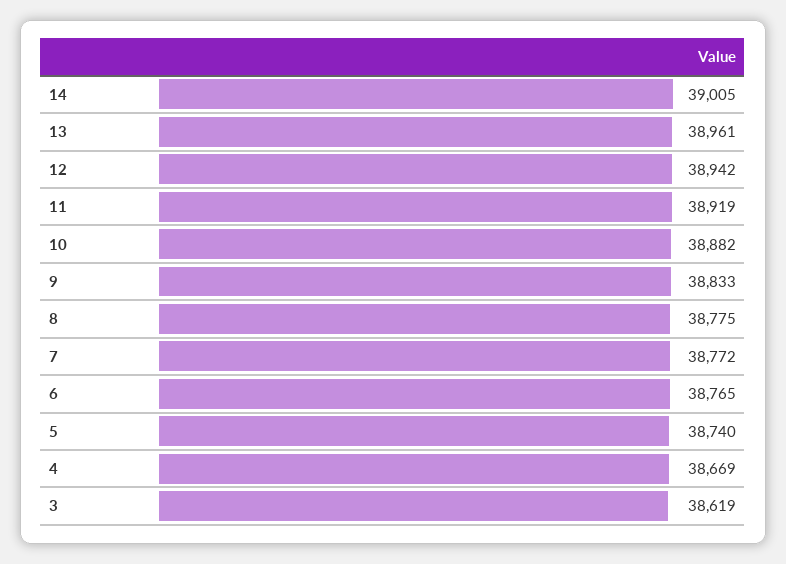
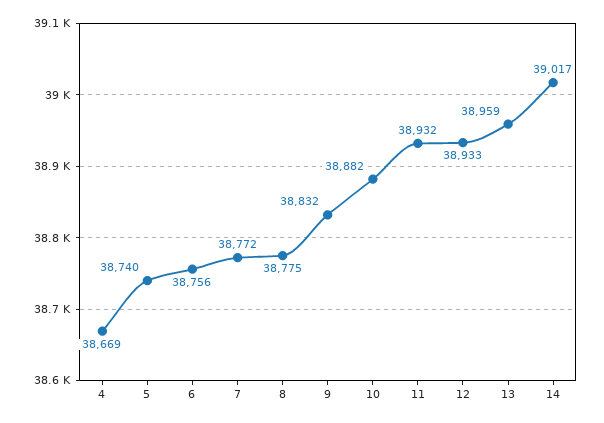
  {
-   "14": 39005,
+   "14": 39017,
-   "13": 38961,
+   "13": 38959,
-   "12": 38942,
+   "12": 38933,
-   "11": 38919,
+   "11": 38932,
    "10": 38882,
-   "9": 38833,
+   "9": 38832,
    "8": 38775,
    "7": 38772,
-   "6": 38765,
+   "6": 38756,
    "5": 38740,
-   "4": 38669,
+   "4": 38669
-   "3": 38619
  }

